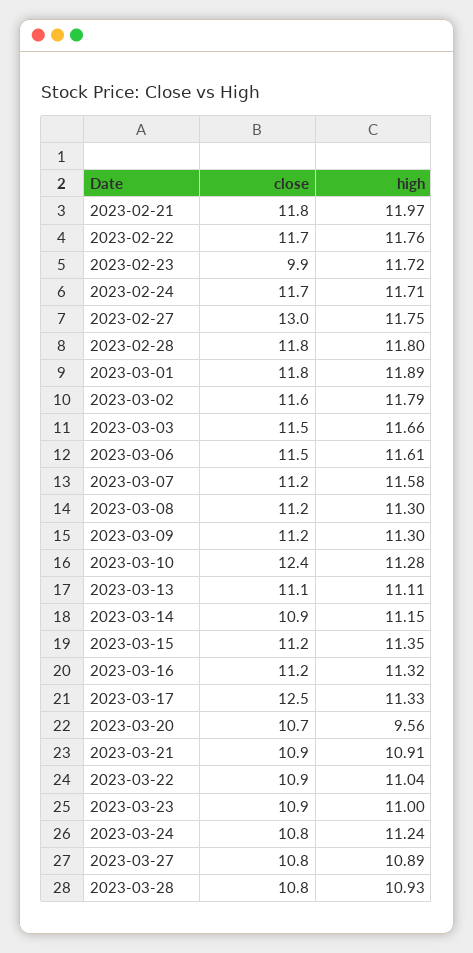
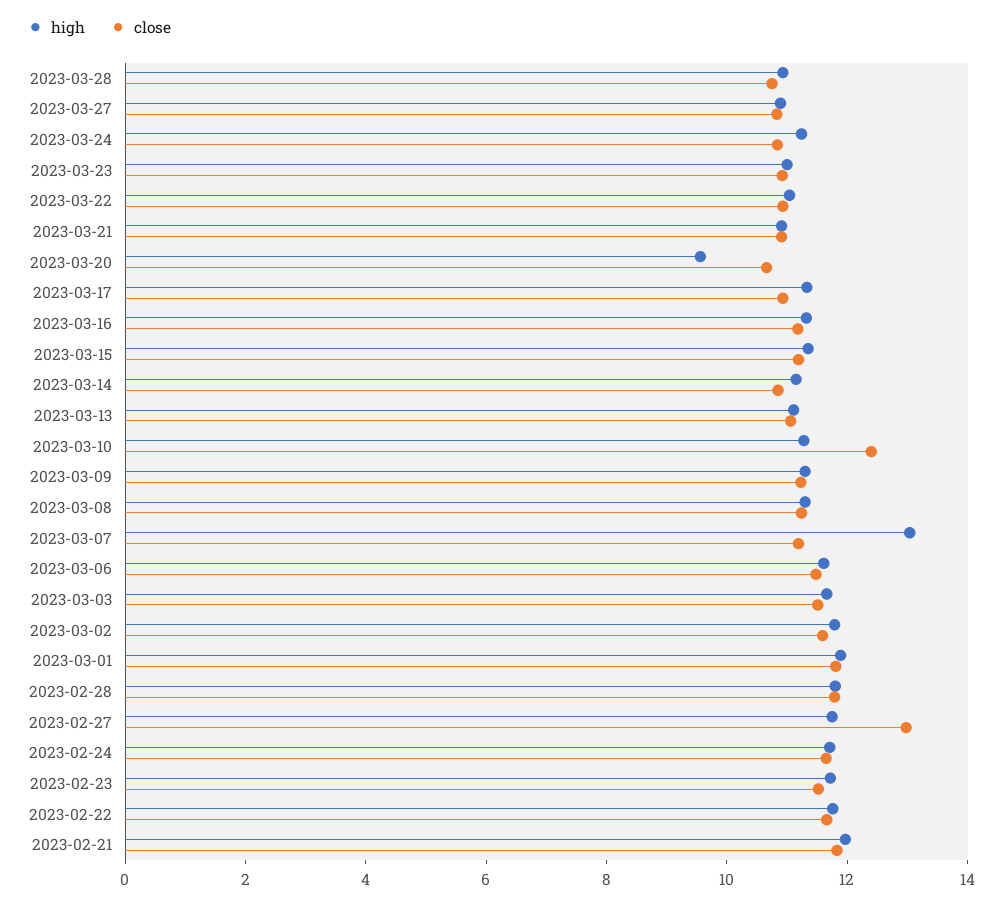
  {
    "close": {
      "2023-02-21": 11.8,
      "2023-02-22": 11.7,
-     "2023-02-23": 9.9,
+     "2023-02-23": 11.5,
      "2023-02-24": 11.7,
      "2023-02-27": 13,
      "2023-02-28": 11.8,
      "2023-03-01": 11.8,
      "2023-03-02": 11.6,
      "2023-03-03": 11.5,
      "2023-03-06": 11.5,
      "2023-03-07": 11.2,
      "2023-03-08": 11.2,
      "2023-03-09": 11.2,
      "2023-03-10": 12.4,
      "2023-03-13": 11.1,
      "2023-03-14": 10.9,
      "2023-03-15": 11.2,
      "2023-03-16": 11.2,
-     "2023-03-17": 12.5,
+     "2023-03-17": 11,
      "2023-03-20": 10.7,
      "2023-03-21": 10.9,
      "2023-03-22": 10.9,
      "2023-03-23": 10.9,
      "2023-03-24": 10.8,
      "2023-03-27": 10.8,
      "2023-03-28": 10.8
    },
    "high": {
      "2023-02-21": 11.97,
      "2023-02-22": 11.76,
      "2023-02-23": 11.72,
      "2023-02-24": 11.71,
      "2023-02-27": 11.75,
      "2023-02-28": 11.8,
      "2023-03-01": 11.89,
      "2023-03-02": 11.79,
      "2023-03-03": 11.66,
      "2023-03-06": 11.61,
-     "2023-03-07": 11.58,
+     "2023-03-07": 13,
      "2023-03-08": 11.3,
      "2023-03-09": 11.3,
      "2023-03-10": 11.28,
      "2023-03-13": 11.11,
      "2023-03-14": 11.15,
      "2023-03-15": 11.35,
      "2023-03-16": 11.32,
      "2023-03-17": 11.33,
      "2023-03-20": 9.56,
      "2023-03-21": 10.91,
      "2023-03-22": 11.04,
      "2023-03-23": 11,
      "2023-03-24": 11.24,
      "2023-03-27": 10.89,
      "2023-03-28": 10.93
    }
  }

